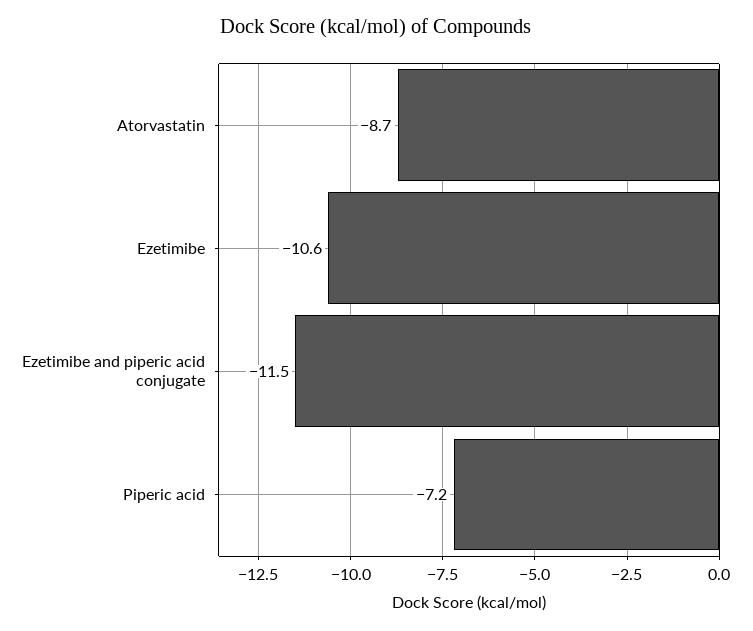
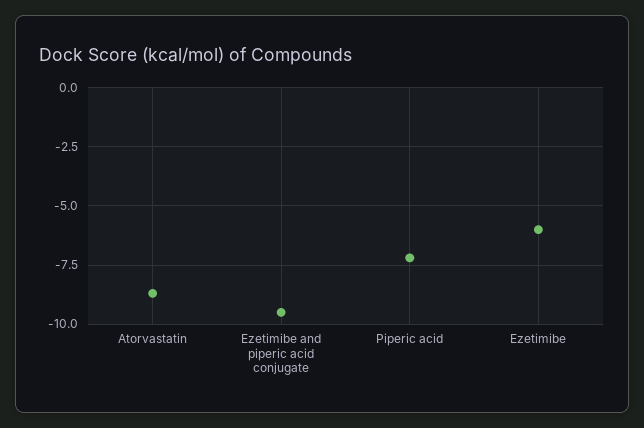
  {
    "Atorvastatin": -8.7,
-   "Ezetimibe": -10.6,
+   "Ezetimibe": -6,
-   "Ezetimibe and piperic acid conjugate": -11.5,
+   "Ezetimibe and piperic acid conjugate": -9.5,
    "Piperic acid": -7.2
  }

